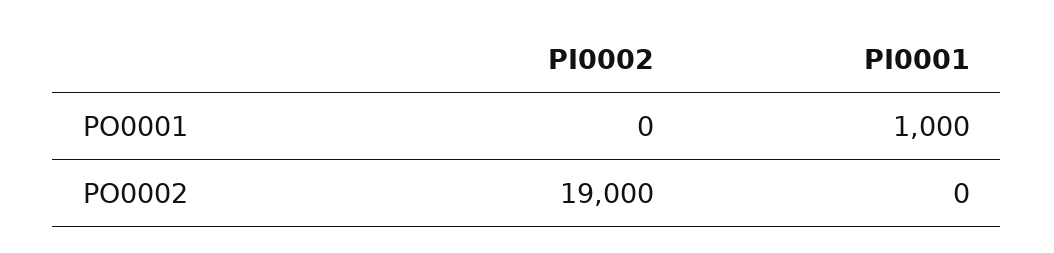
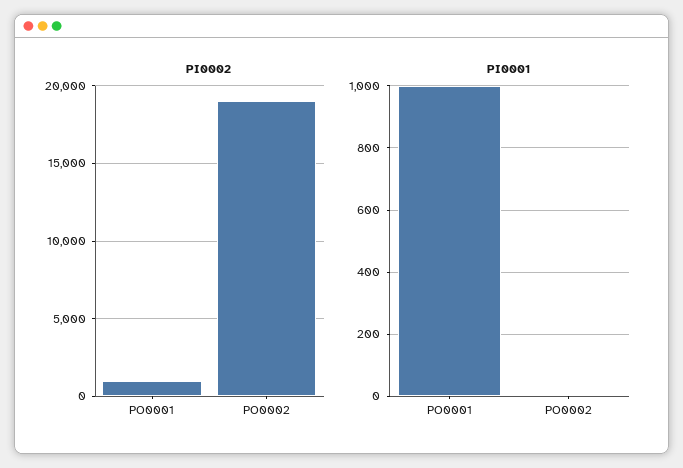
  {
    "PI0002": {
-     "PO0001": 0,
+     "PO0001": 1000,
      "PO0002": 19000
    },
    "PI0001": {
      "PO0001": 1000,
      "PO0002": 0
    }
  }

